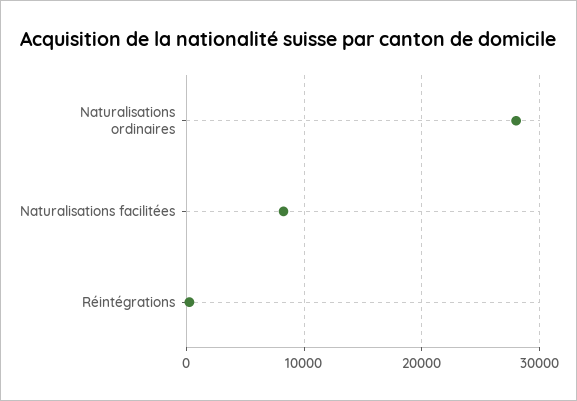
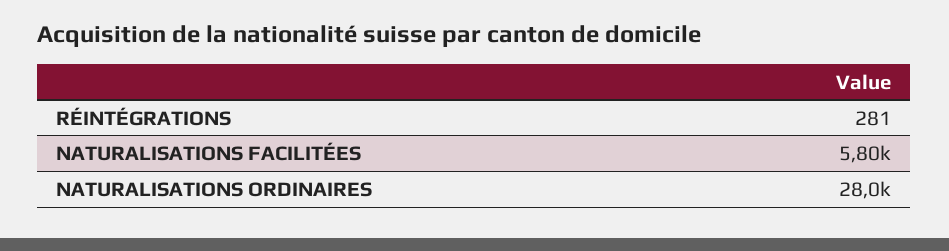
  {
    "Naturalisations ordinaires": 28000,
-   "Naturalisations facilitées": 8000,
+   "Naturalisations facilitées": 5800,
    "Réintégrations": 281
  }

